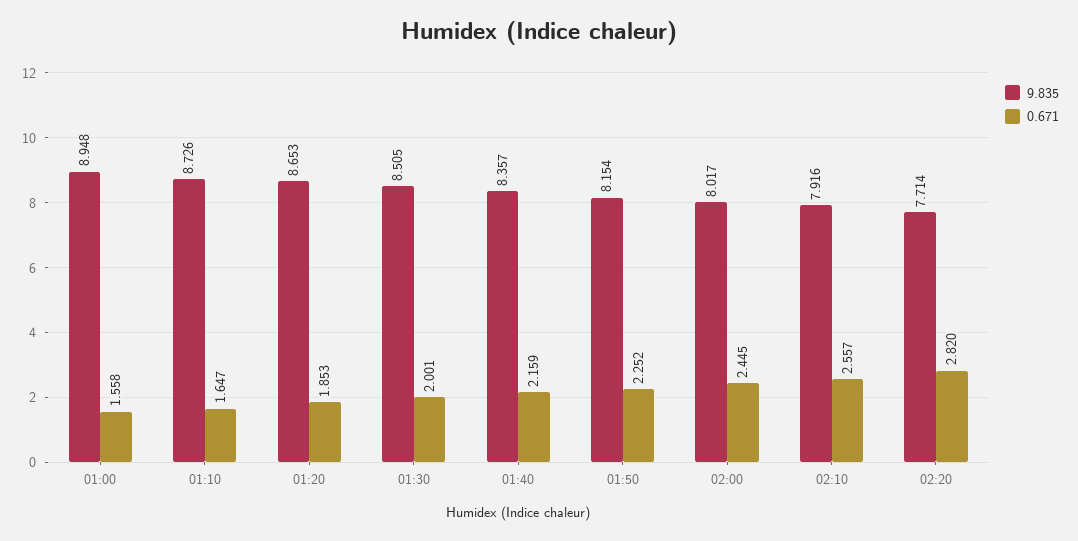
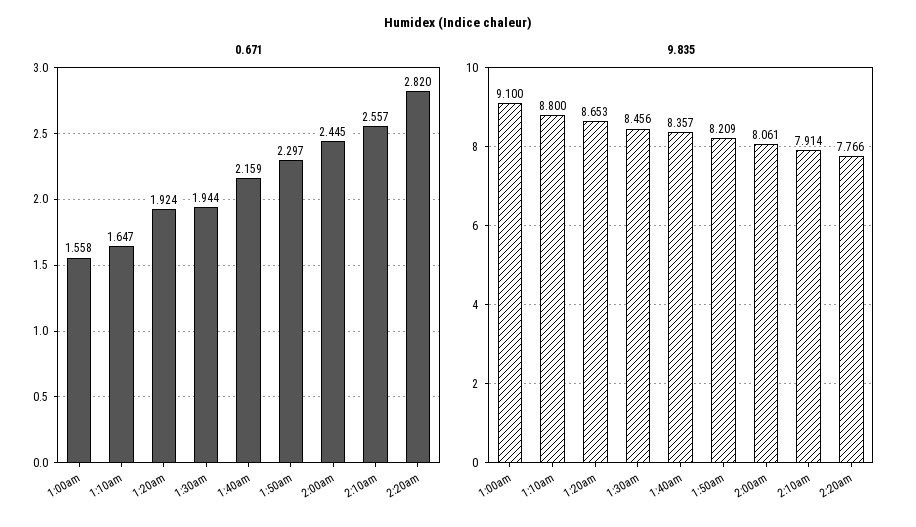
  {
    "9.835": {
-     "01:00": 8.948,
+     "01:00": 9.1,
-     "01:10": 8.726,
+     "01:10": 8.8,
      "01:20": 8.653,
-     "01:30": 8.505,
+     "01:30": 8.456,
      "01:40": 8.357,
-     "01:50": 8.154,
+     "01:50": 8.209,
-     "02:00": 8.017,
+     "02:00": 8.061,
-     "02:10": 7.916,
+     "02:10": 7.914,
-     "02:20": 7.714
+     "02:20": 7.766
    },
    "0.671": {
      "01:00": 1.558,
      "01:10": 1.647,
-     "01:20": 1.853,
+     "01:20": 1.924,
-     "01:30": 2.001,
+     "01:30": 1.944,
      "01:40": 2.159,
-     "01:50": 2.252,
+     "01:50": 2.297,
      "02:00": 2.445,
      "02:10": 2.557,
      "02:20": 2.82
    }
  }

